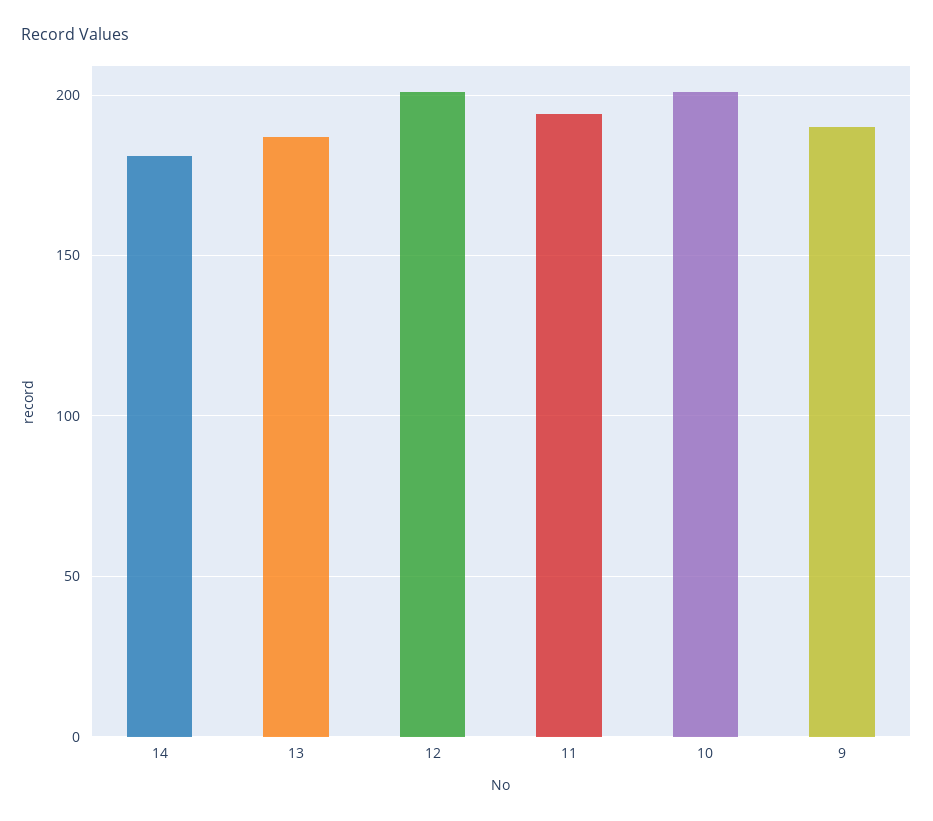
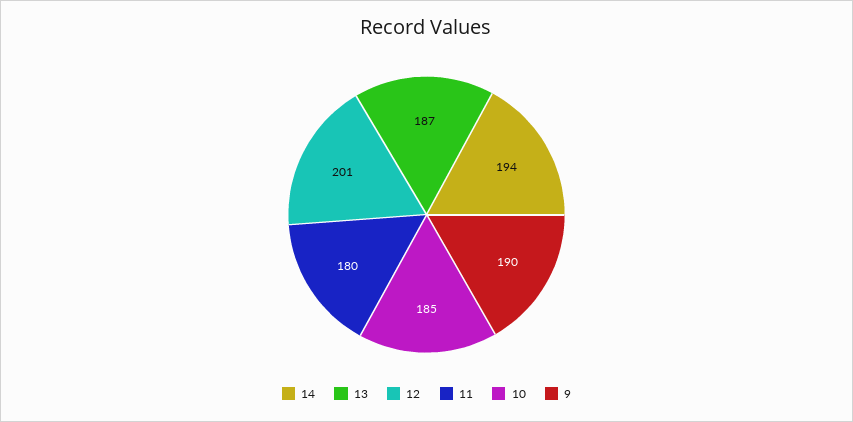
  {
-   "14": 180,
+   "14": 194,
    "13": 187,
    "12": 201,
-   "11": 195,
+   "11": 180,
-   "10": 200,
+   "10": 185,
    "9": 190
  }

